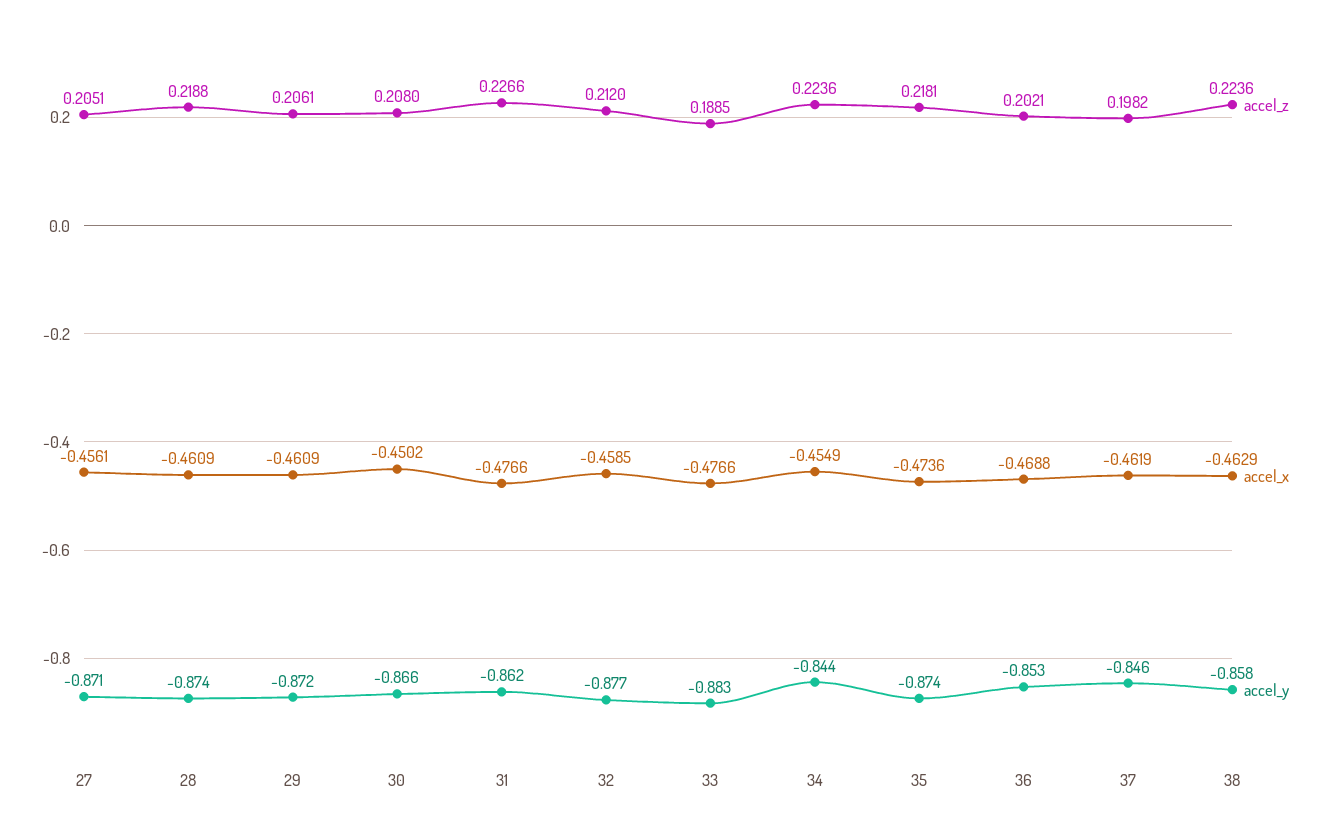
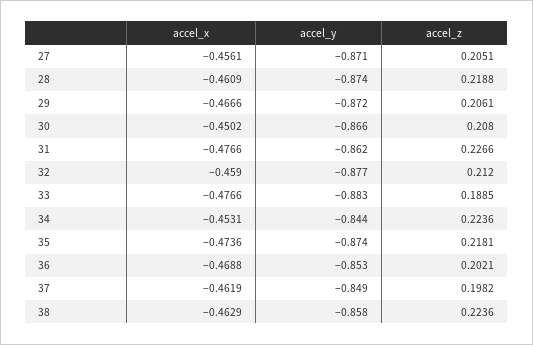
  {
    "accel_z": {
      "27": 0.2051,
      "28": 0.2188,
      "29": 0.2061,
      "30": 0.208,
      "31": 0.2266,
      "32": 0.212,
      "33": 0.1885,
      "34": 0.2236,
      "35": 0.2181,
      "36": 0.2021,
      "37": 0.1982,
      "38": 0.2236
    },
    "accel_x": {
      "27": -0.4561,
      "28": -0.4609,
-     "29": -0.4609,
+     "29": -0.4666,
      "30": -0.4502,
      "31": -0.4766,
-     "32": -0.4585,
+     "32": -0.459,
      "33": -0.4766,
-     "34": -0.4549,
+     "34": -0.4531,
      "35": -0.4736,
      "36": -0.4688,
      "37": -0.4619,
      "38": -0.4629
    },
    "accel_y": {
      "27": -0.871,
      "28": -0.874,
      "29": -0.872,
      "30": -0.866,
      "31": -0.862,
      "32": -0.877,
      "33": -0.883,
      "34": -0.844,
      "35": -0.874,
      "36": -0.853,
-     "37": -0.846,
+     "37": -0.849,
      "38": -0.858
    }
  }

